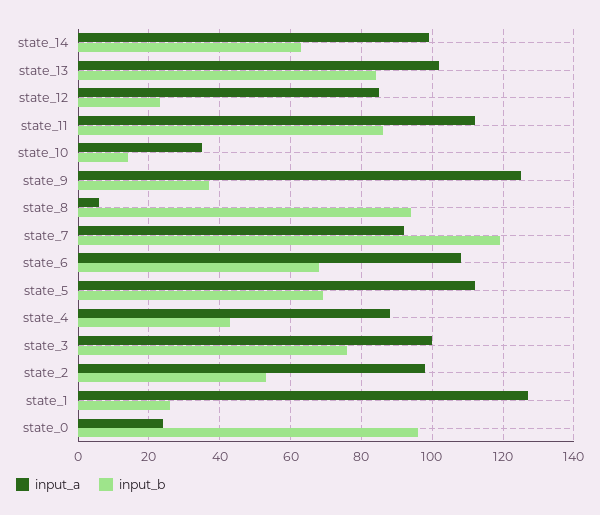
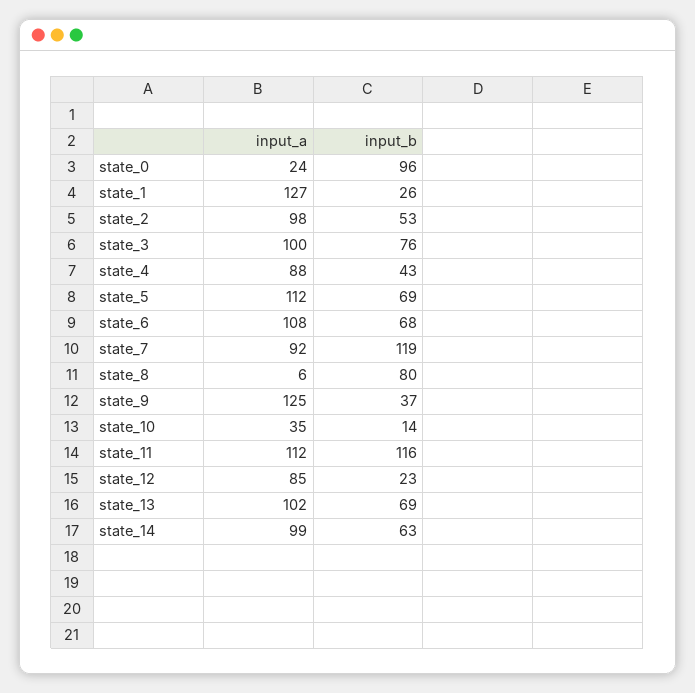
  {
    "input_a": {
      "state_14": 99,
      "state_13": 102,
      "state_12": 85,
      "state_11": 112,
      "state_10": 35,
      "state_9": 125,
      "state_8": 6,
      "state_7": 92,
      "state_6": 108,
      "state_5": 112,
      "state_4": 88,
      "state_3": 100,
      "state_2": 98,
      "state_1": 127,
      "state_0": 24
    },
    "input_b": {
      "state_14": 63,
-     "state_13": 85,
+     "state_13": 69,
      "state_12": 23,
-     "state_11": 85,
+     "state_11": 116,
      "state_10": 14,
      "state_9": 37,
-     "state_8": 95,
+     "state_8": 80,
      "state_7": 119,
      "state_6": 68,
      "state_5": 69,
      "state_4": 43,
      "state_3": 76,
      "state_2": 53,
      "state_1": 26,
      "state_0": 96
    }
  }

